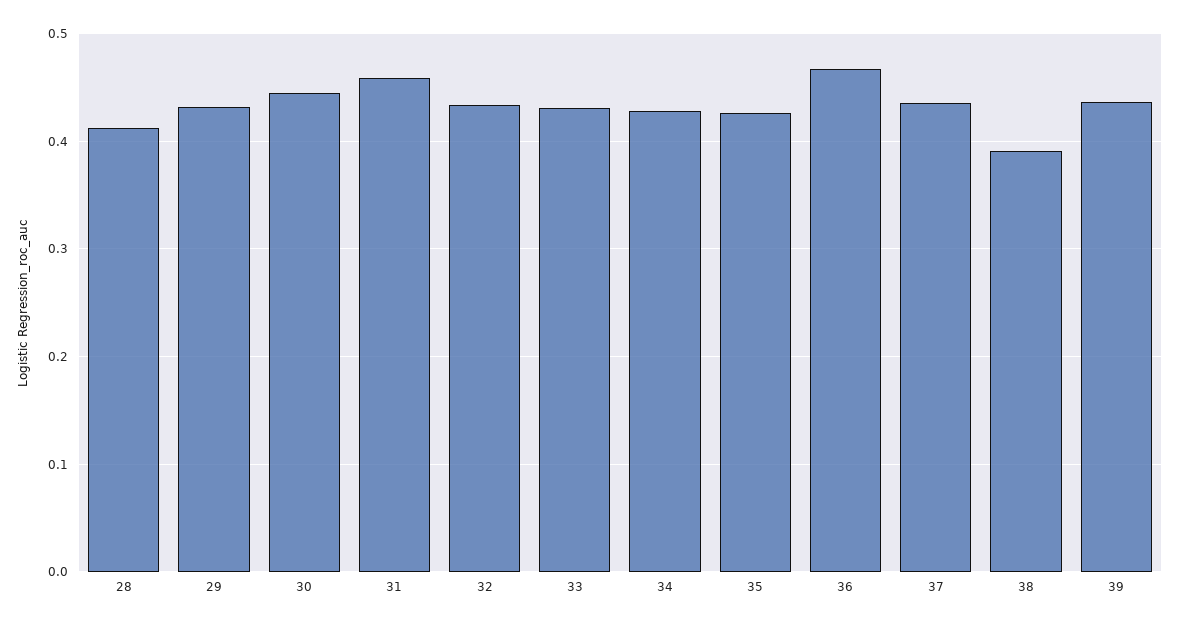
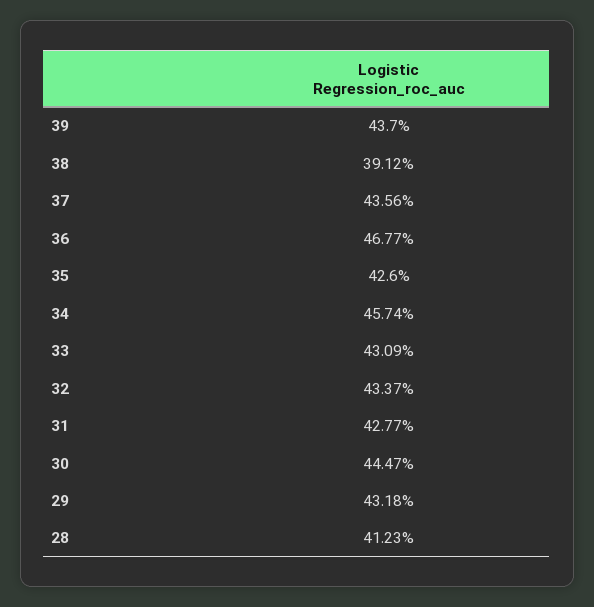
  {
    "28": 0.4123,
    "29": 0.4318,
    "30": 0.4447,
-   "31": 0.46,
+   "31": 0.4277,
    "32": 0.4337,
    "33": 0.4309,
-   "34": 0.43,
+   "34": 0.4574,
    "35": 0.426,
    "36": 0.4677,
    "37": 0.4356,
    "38": 0.3912,
    "39": 0.437
  }

